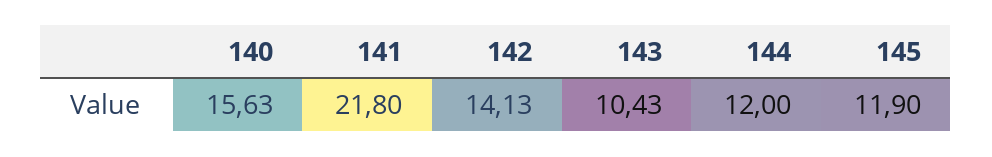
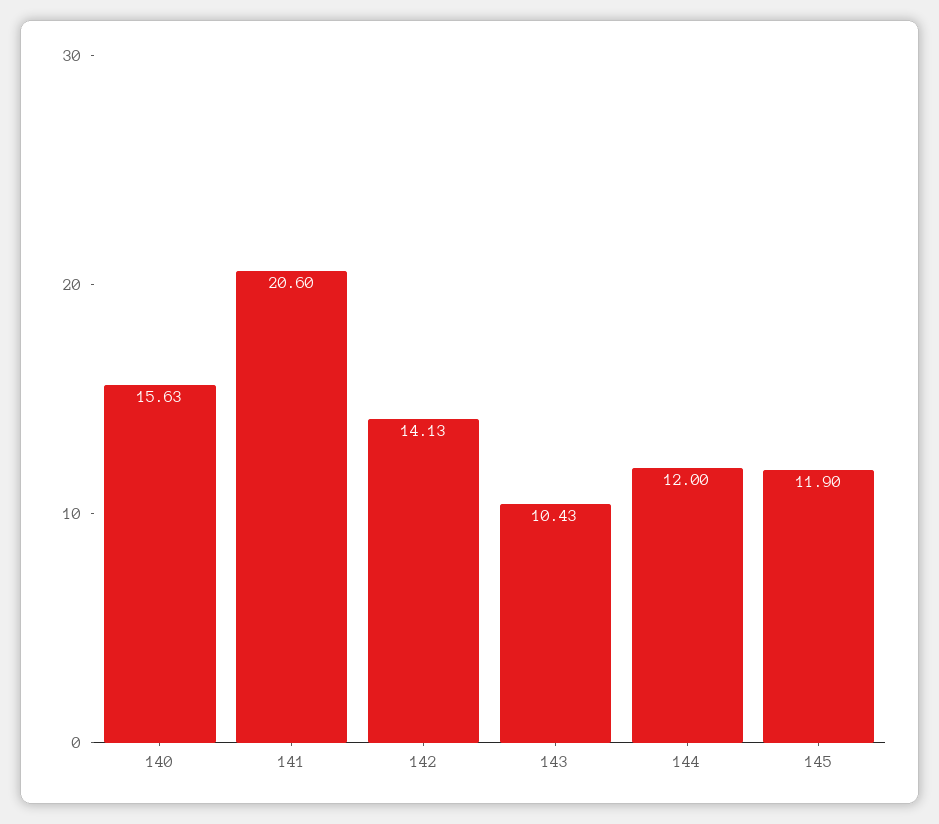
  {
    "140": 15.63,
-   "141": 21.8,
+   "141": 20.6,
    "142": 14.13,
    "143": 10.43,
    "144": 12,
    "145": 11.9
  }

